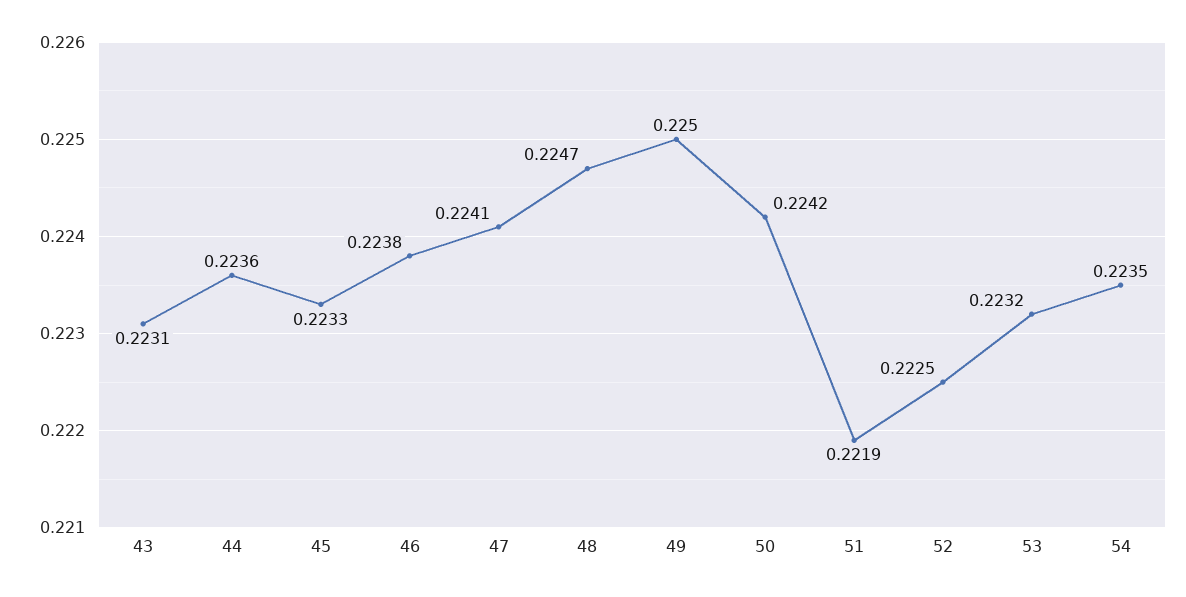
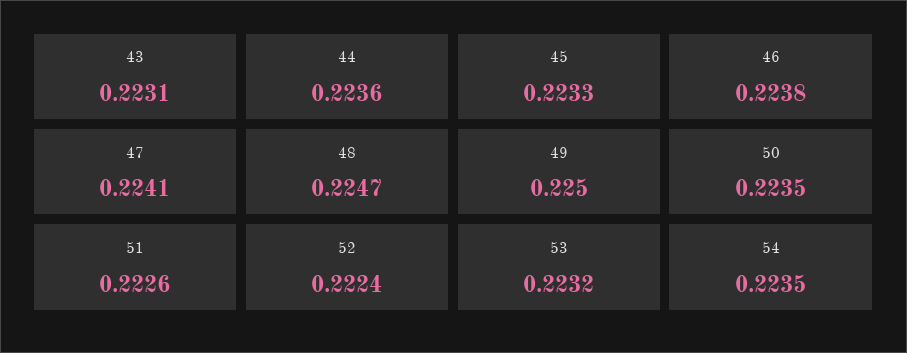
  {
    "43": 0.2231,
    "44": 0.2236,
    "45": 0.2233,
    "46": 0.2238,
    "47": 0.2241,
    "48": 0.2247,
    "49": 0.225,
-   "50": 0.2242,
+   "50": 0.2235,
-   "51": 0.2219,
+   "51": 0.2226,
-   "52": 0.2225,
+   "52": 0.2224,
    "53": 0.2232,
    "54": 0.2235
  }

